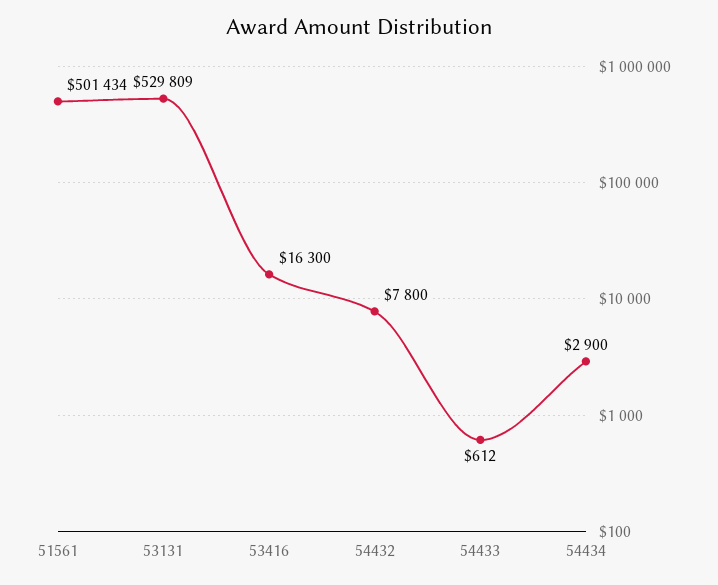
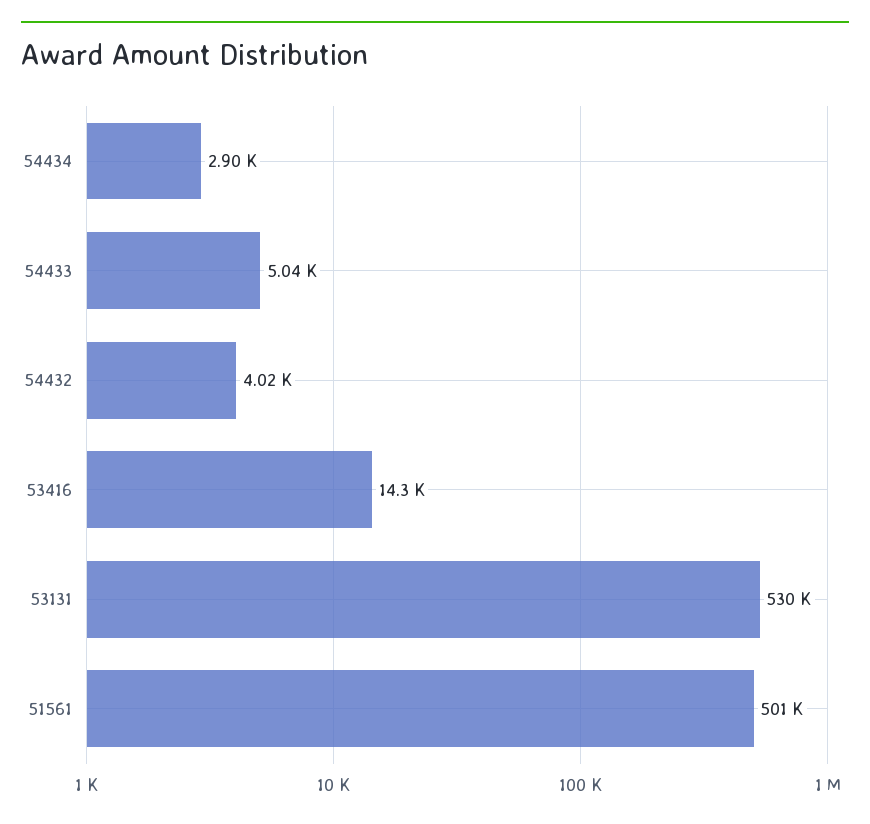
  {
    "51561": 501434,
    "53131": 529809,
-   "53416": 16300,
+   "53416": 14300,
-   "54432": 7800,
+   "54432": 4020,
-   "54433": 612,
+   "54433": 5040,
    "54434": 2900
  }

